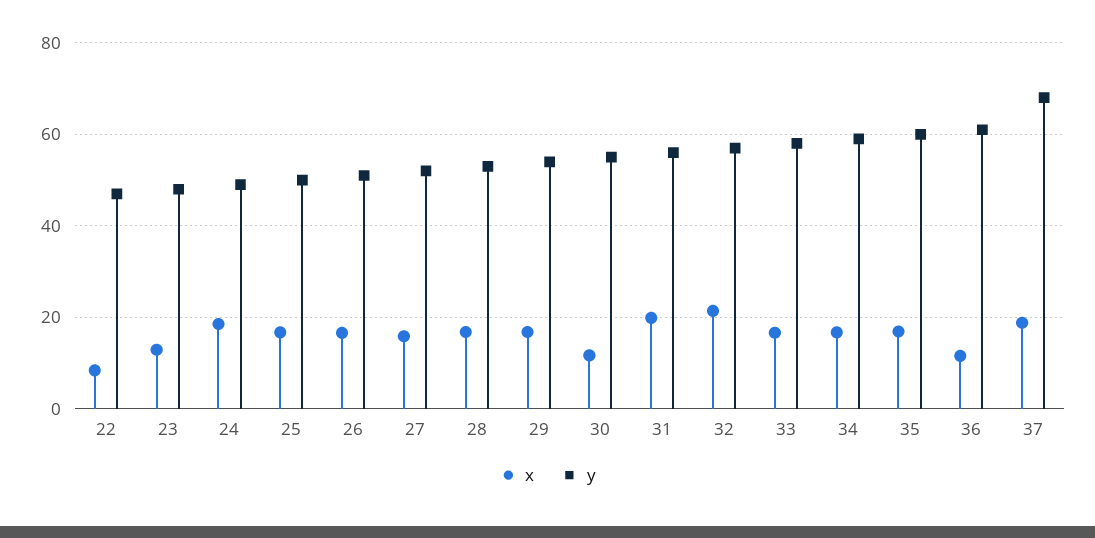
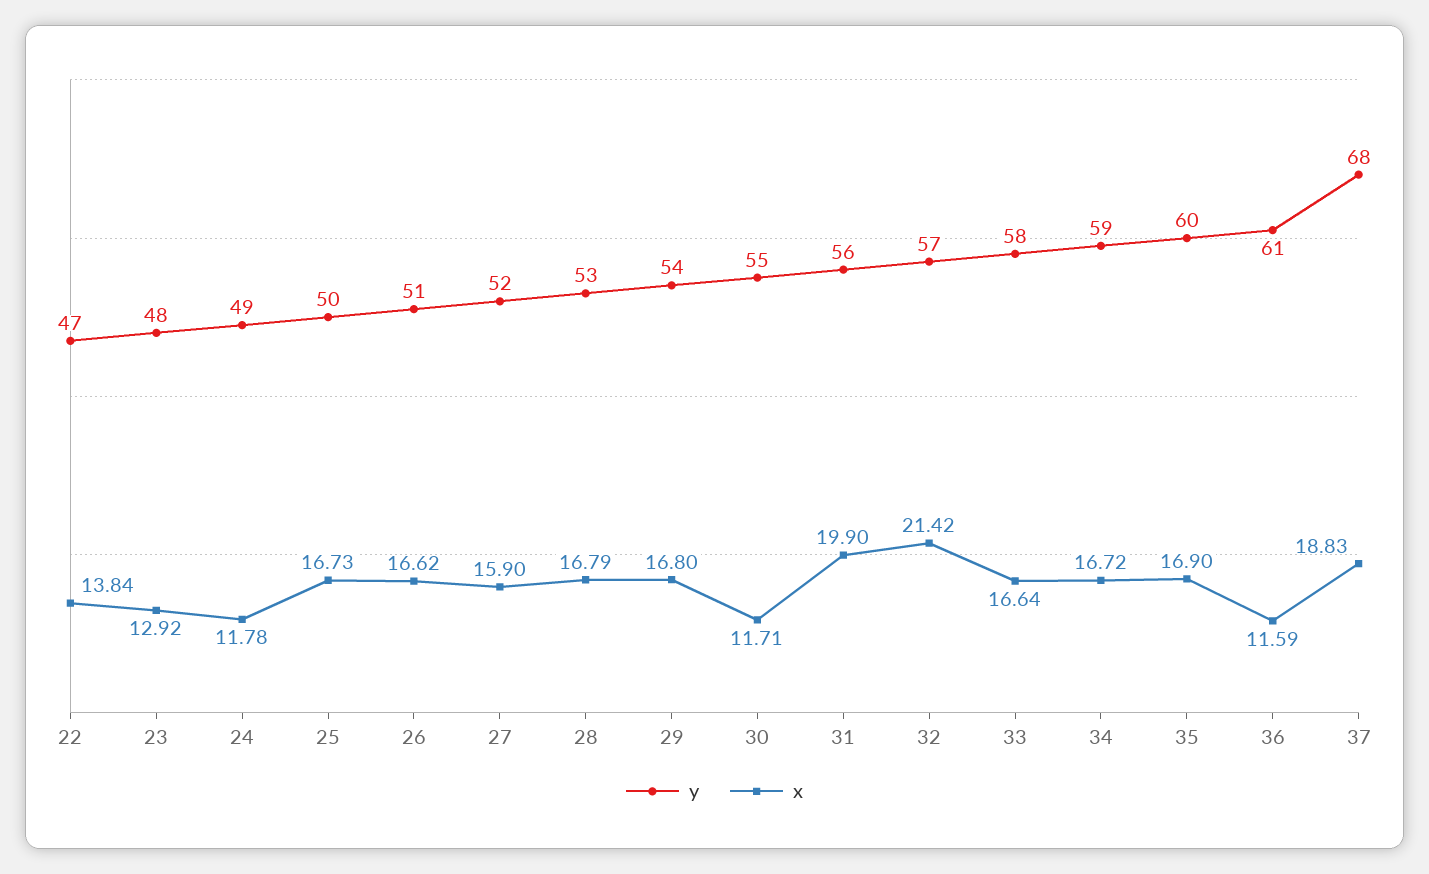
  {
    "x": {
-     "22": 8,
+     "22": 13.84,
      "23": 12.92,
-     "24": 18,
+     "24": 11.78,
      "25": 16.73,
      "26": 16.62,
      "27": 15.9,
      "28": 16.79,
      "29": 16.8,
      "30": 11.71,
      "31": 19.9,
      "32": 21.42,
      "33": 16.64,
      "34": 16.72,
      "35": 16.9,
      "36": 11.59,
      "37": 18.83
    },
    "y": {
      "22": 47,
      "23": 48,
      "24": 49,
      "25": 50,
      "26": 51,
      "27": 52,
      "28": 53,
      "29": 54,
      "30": 55,
      "31": 56,
      "32": 57,
      "33": 58,
      "34": 59,
      "35": 60,
      "36": 61,
      "37": 68
    }
  }

